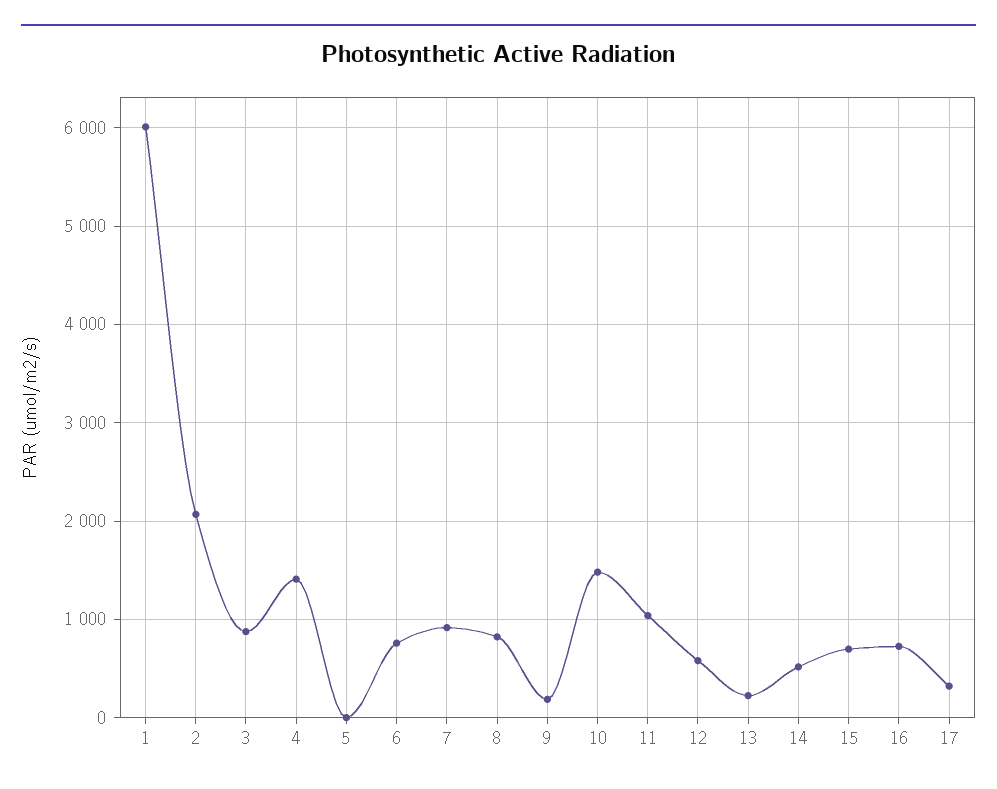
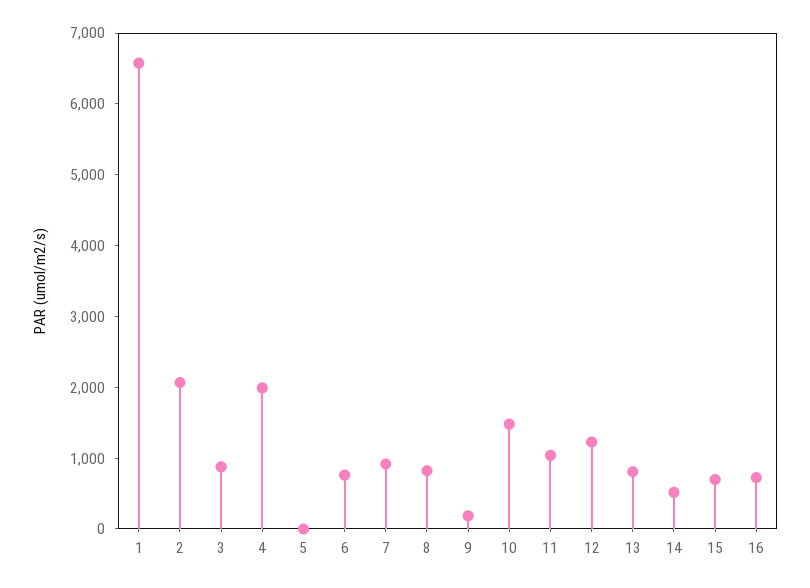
  {
-   "1": 6000,
+   "1": 6600,
    "2": 2100,
    "3": 900,
-   "4": 1400,
+   "4": 2000,
    "5": 0,
    "6": 800,
    "7": 900,
    "8": 800,
    "9": 200,
    "10": 1500,
    "11": 1000,
-   "12": 600,
+   "12": 1200,
-   "13": 200,
+   "13": 800,
    "14": 500,
    "15": 700,
-   "16": 700,
+   "16": 700
-   "17": 300
  }

